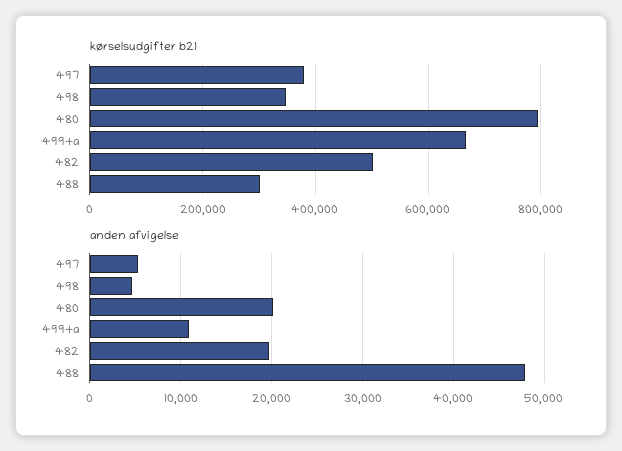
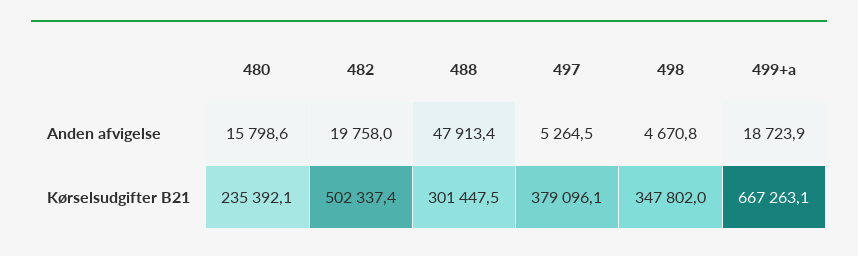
  {
    "kørselsudgifter b21": {
      "497": 379096.1,
      "498": 347802,
-     "480": 800000,
+     "480": 235392.1,
      "499+a": 667263.1,
      "482": 502337.4,
      "488": 301447.5
    },
    "anden afvigelse": {
      "497": 5264.5,
      "498": 4670.8,
-     "480": 20000,
+     "480": 15798.6,
-     "499+a": 11000,
+     "499+a": 18723.9,
      "482": 19758,
      "488": 47913.4
    }
  }

